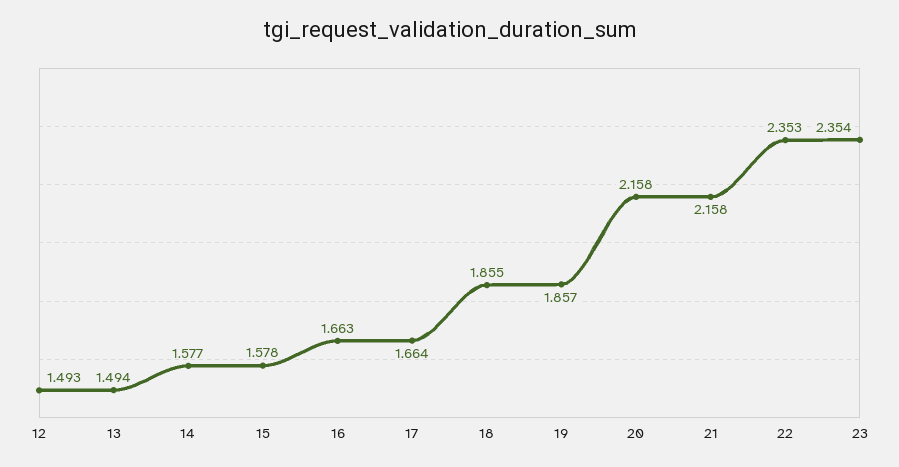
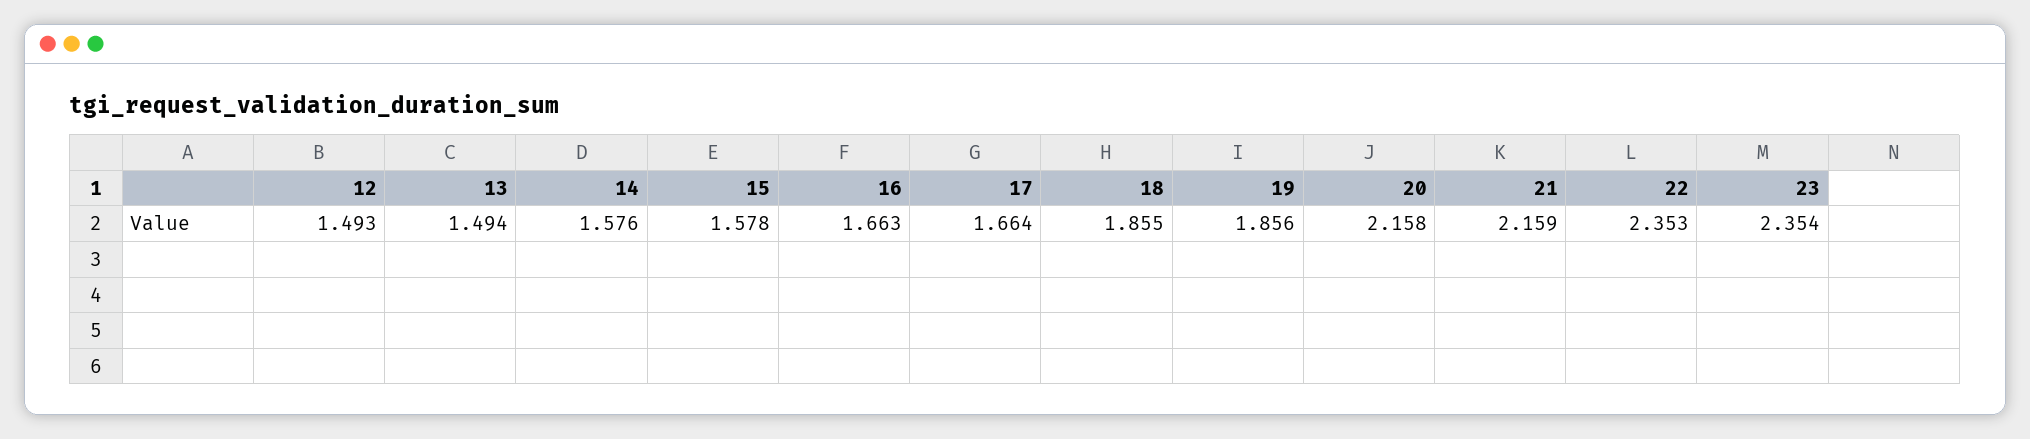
  {
    "12": 1.493,
    "13": 1.494,
-   "14": 1.577,
+   "14": 1.576,
    "15": 1.578,
    "16": 1.663,
    "17": 1.664,
    "18": 1.855,
-   "19": 1.857,
+   "19": 1.856,
    "20": 2.158,
-   "21": 2.158,
+   "21": 2.159,
    "22": 2.353,
    "23": 2.354
  }

